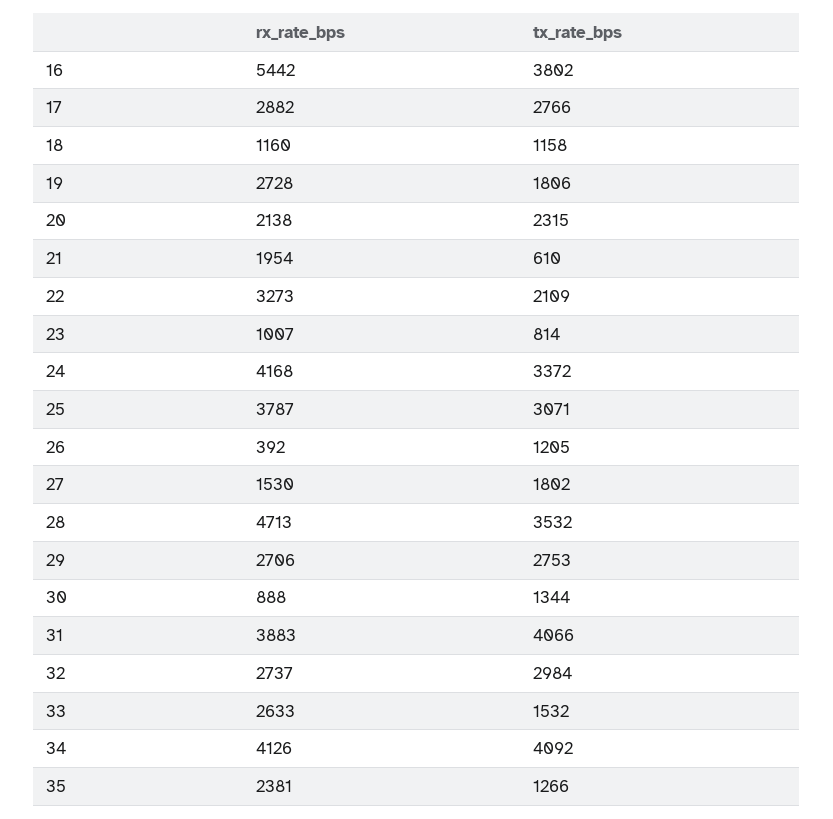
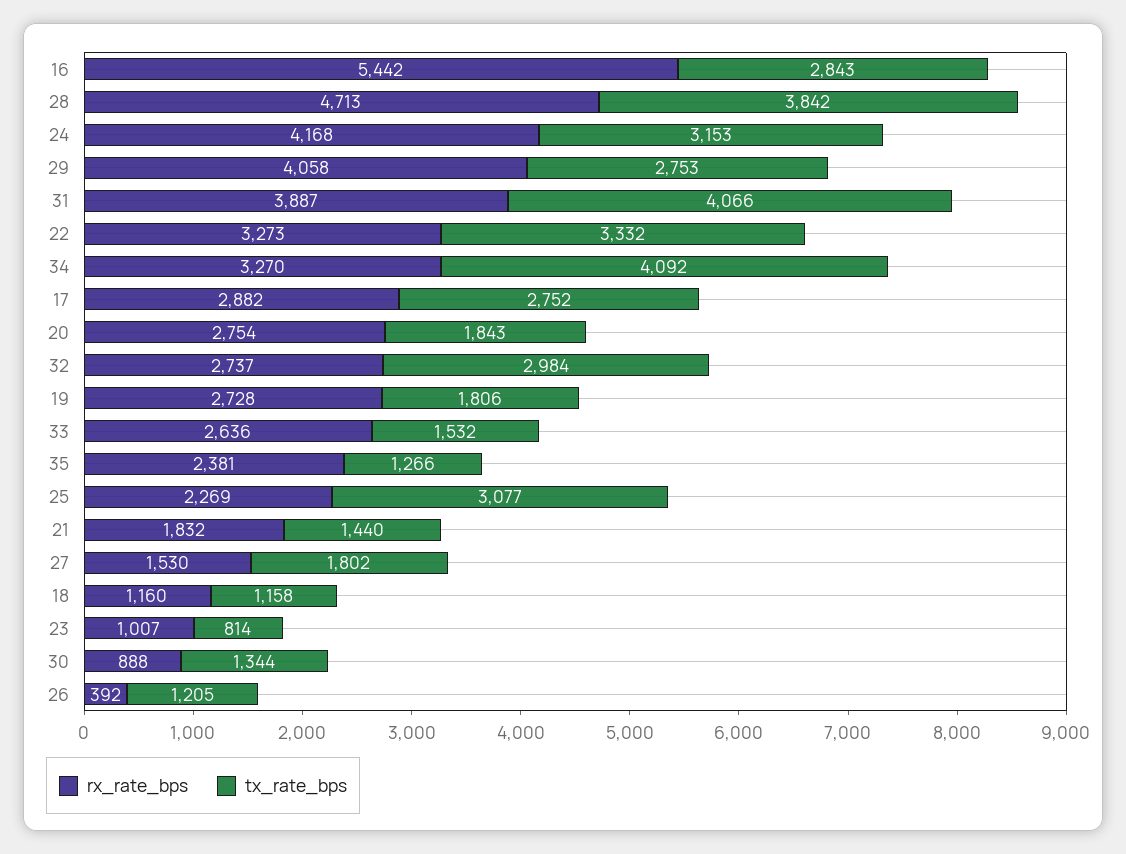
  {
    "rx_rate_bps": {
      "16": 5442,
      "17": 2882,
      "18": 1160,
      "19": 2728,
-     "20": 2138,
+     "20": 2754,
-     "21": 1954,
+     "21": 1832,
      "22": 3273,
      "23": 1007,
      "24": 4168,
-     "25": 3787,
+     "25": 2269,
      "26": 392,
      "27": 1530,
      "28": 4713,
-     "29": 2706,
+     "29": 4058,
      "30": 888,
-     "31": 3883,
+     "31": 3887,
      "32": 2737,
-     "33": 2633,
+     "33": 2636,
-     "34": 4126,
+     "34": 3270,
      "35": 2381
    },
    "tx_rate_bps": {
-     "16": 3802,
+     "16": 2843,
-     "17": 2766,
+     "17": 2752,
      "18": 1158,
      "19": 1806,
-     "20": 2315,
+     "20": 1843,
-     "21": 610,
+     "21": 1440,
-     "22": 2109,
+     "22": 3332,
      "23": 814,
-     "24": 3372,
+     "24": 3153,
-     "25": 3071,
+     "25": 3077,
      "26": 1205,
      "27": 1802,
-     "28": 3532,
+     "28": 3842,
      "29": 2753,
      "30": 1344,
      "31": 4066,
      "32": 2984,
      "33": 1532,
      "34": 4092,
      "35": 1266
    }
  }

